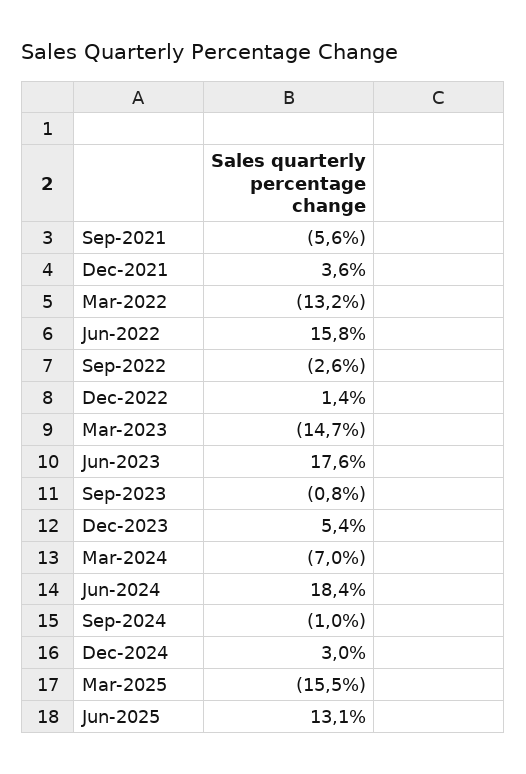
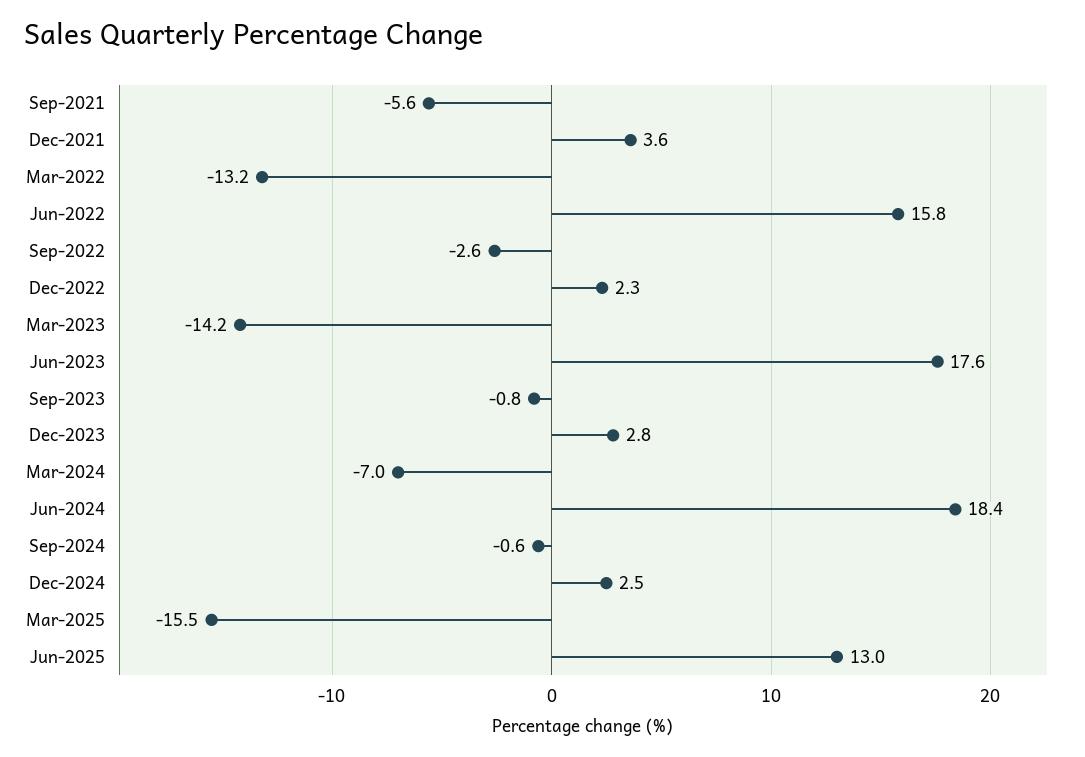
  {
    "Sep-2021": -5.6,
    "Dec-2021": 3.6,
    "Mar-2022": -13.2,
    "Jun-2022": 15.8,
    "Sep-2022": -2.6,
-   "Dec-2022": 1.4,
+   "Dec-2022": 2.3,
-   "Mar-2023": -14.7,
+   "Mar-2023": -14.2,
    "Jun-2023": 17.6,
    "Sep-2023": -0.8,
-   "Dec-2023": 5.4,
+   "Dec-2023": 2.8,
    "Mar-2024": -7,
    "Jun-2024": 18.4,
-   "Sep-2024": -1,
+   "Sep-2024": -0.6,
-   "Dec-2024": 3,
+   "Dec-2024": 2.5,
    "Mar-2025": -15.5,
-   "Jun-2025": 13.1
+   "Jun-2025": 13
  }

